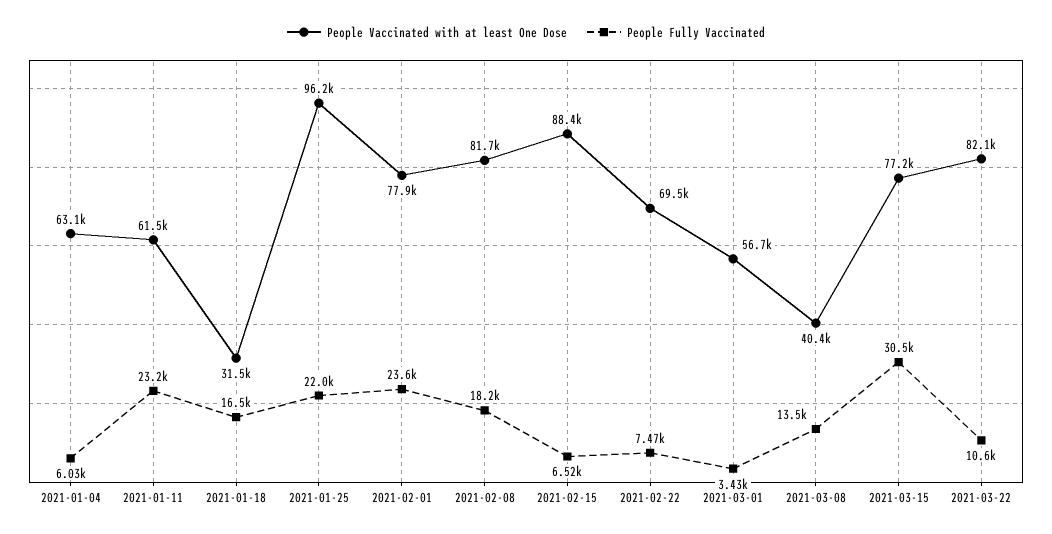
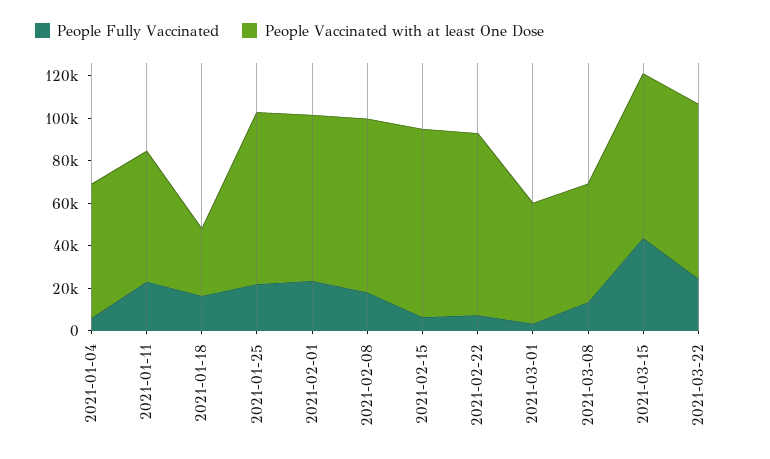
  {
    "People Vaccinated with at least One Dose": {
      "2021-01-04": 63100,
      "2021-01-11": 61500,
      "2021-01-18": 31500,
-     "2021-01-25": 96200,
+     "2021-01-25": 80000,
      "2021-02-01": 77900,
      "2021-02-08": 81700,
      "2021-02-15": 88400,
-     "2021-02-22": 69500,
+     "2021-02-22": 85000,
      "2021-03-01": 56700,
-     "2021-03-08": 40400,
+     "2021-03-08": 55000,
      "2021-03-15": 77200,
      "2021-03-22": 82100
    },
    "People Fully Vaccinated": {
      "2021-01-04": 6030,
      "2021-01-11": 23200,
      "2021-01-18": 16500,
      "2021-01-25": 22000,
      "2021-02-01": 23600,
      "2021-02-08": 18200,
      "2021-02-15": 6520,
      "2021-02-22": 7470,
      "2021-03-01": 3430,
      "2021-03-08": 13500,
-     "2021-03-15": 30500,
+     "2021-03-15": 45000,
-     "2021-03-22": 10600
+     "2021-03-22": 25000
    }
  }

